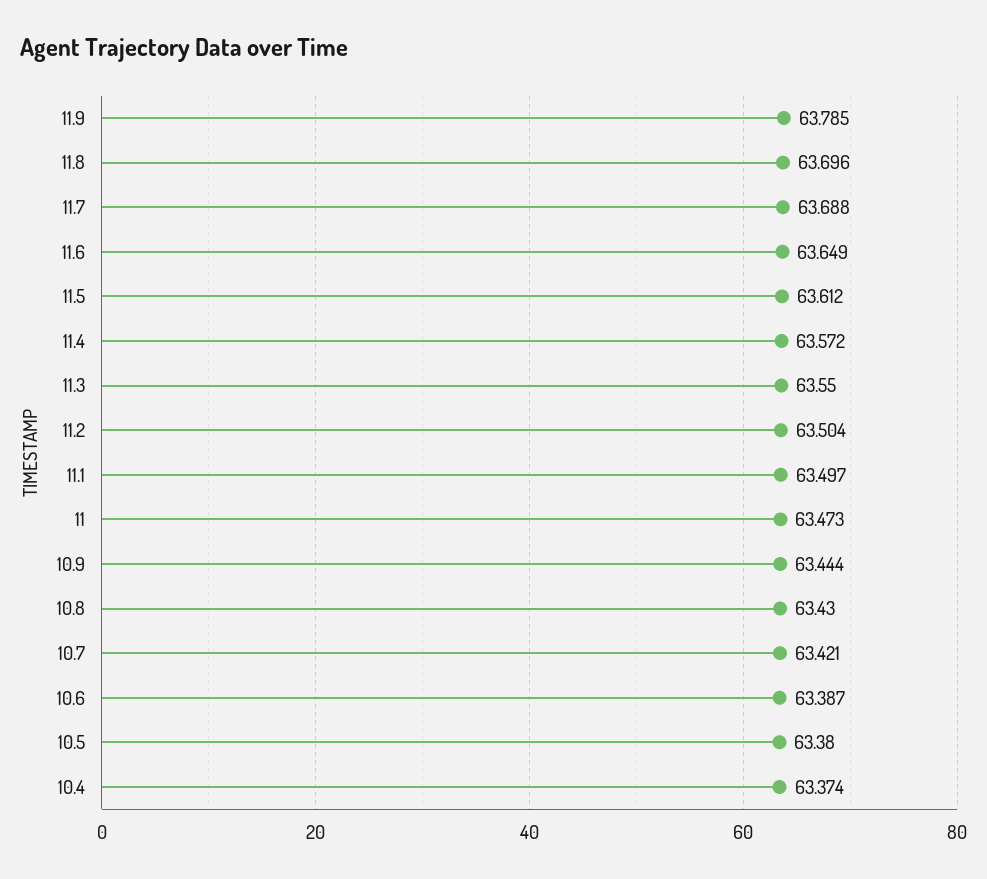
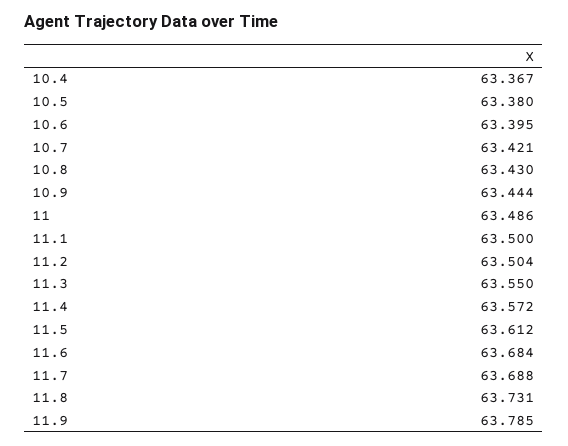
  {
    "11.9": 63.785,
-   "11.8": 63.696,
+   "11.8": 63.731,
    "11.7": 63.688,
-   "11.6": 63.649,
+   "11.6": 63.684,
    "11.5": 63.612,
    "11.4": 63.572,
    "11.3": 63.55,
    "11.2": 63.504,
-   "11.1": 63.497,
+   "11.1": 63.5,
-   "11": 63.473,
+   "11": 63.486,
    "10.9": 63.444,
    "10.8": 63.43,
    "10.7": 63.421,
-   "10.6": 63.387,
+   "10.6": 63.395,
    "10.5": 63.38,
-   "10.4": 63.374
+   "10.4": 63.367
  }

